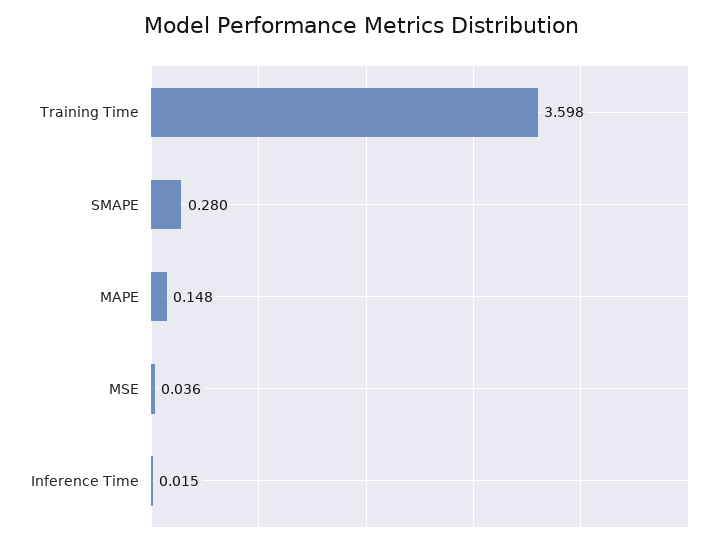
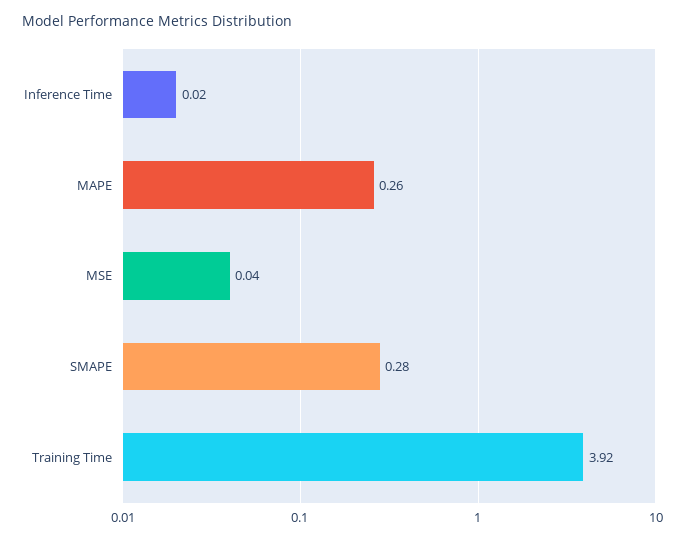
  {
-   "Training Time": 3.598,
+   "Training Time": 3.92,
    "SMAPE": 0.28,
-   "MAPE": 0.148,
+   "MAPE": 0.26,
    "MSE": 0.036,
    "Inference Time": 0.015
  }

